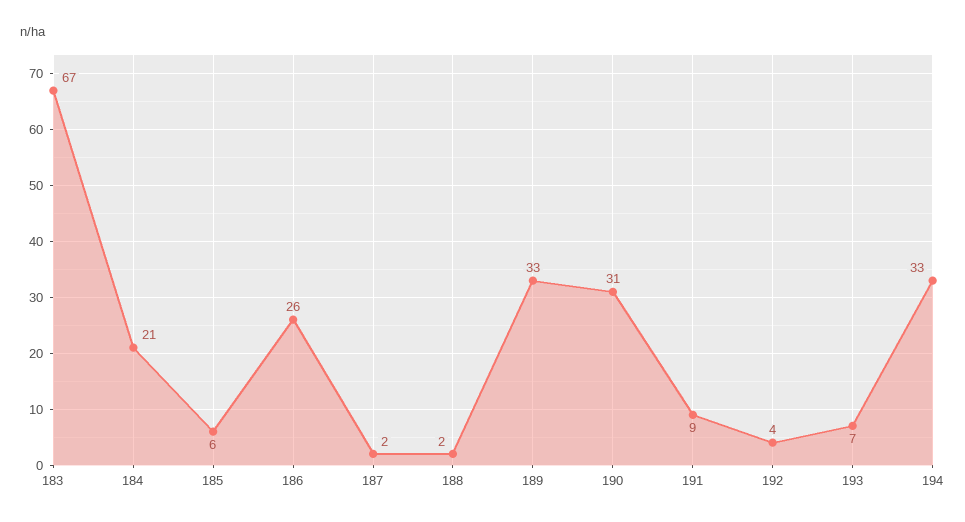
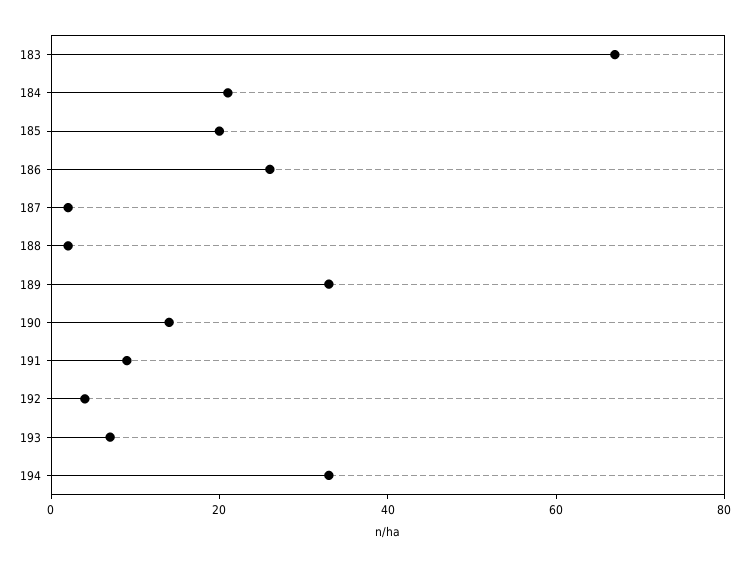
  {
    "183": 67,
    "184": 21,
-   "185": 6,
+   "185": 20,
    "186": 26,
    "187": 2,
    "188": 2,
    "189": 33,
-   "190": 31,
+   "190": 15,
    "191": 9,
    "192": 4,
    "193": 7,
    "194": 33
  }

